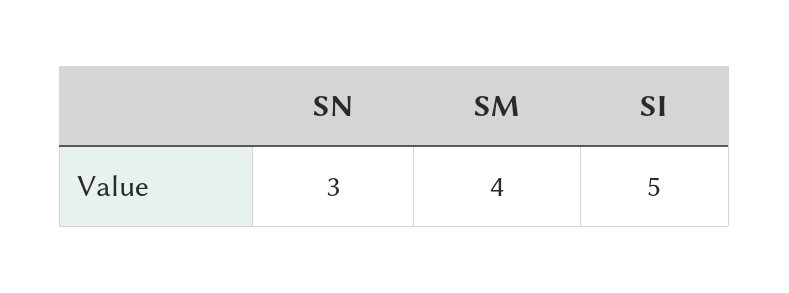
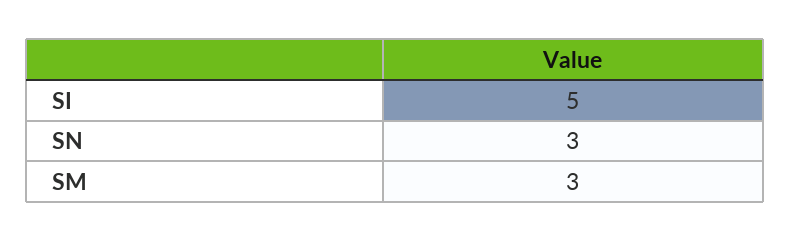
  {
    "SN": 3,
-   "SM": 4,
+   "SM": 3,
    "SI": 5
  }

